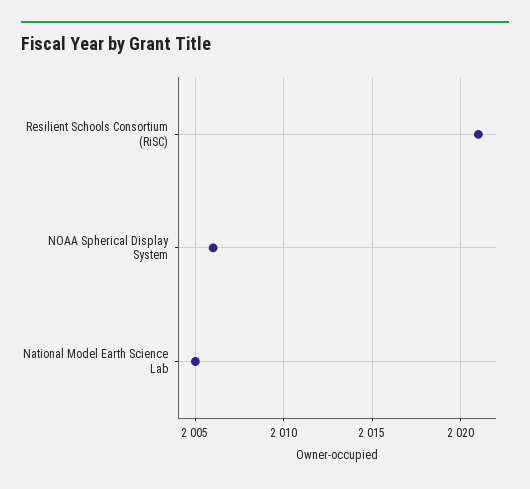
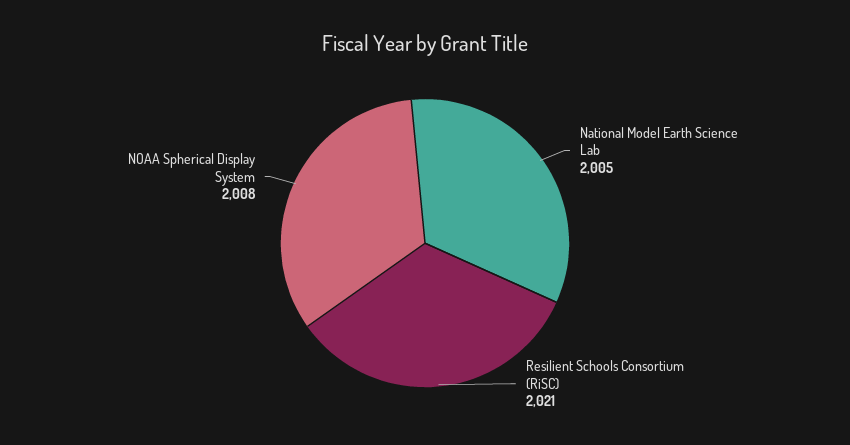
  {
    "Resilient Schools Consortium (RiSC)": 2021,
-   "NOAA Spherical Display System": 2006,
+   "NOAA Spherical Display System": 2008,
    "National Model Earth Science Lab": 2005
  }

